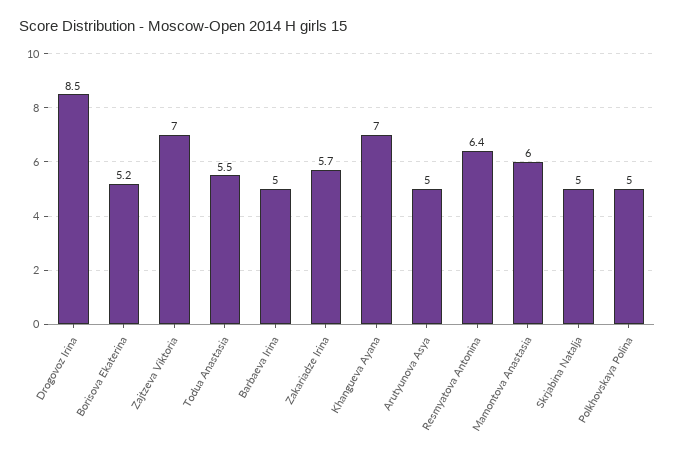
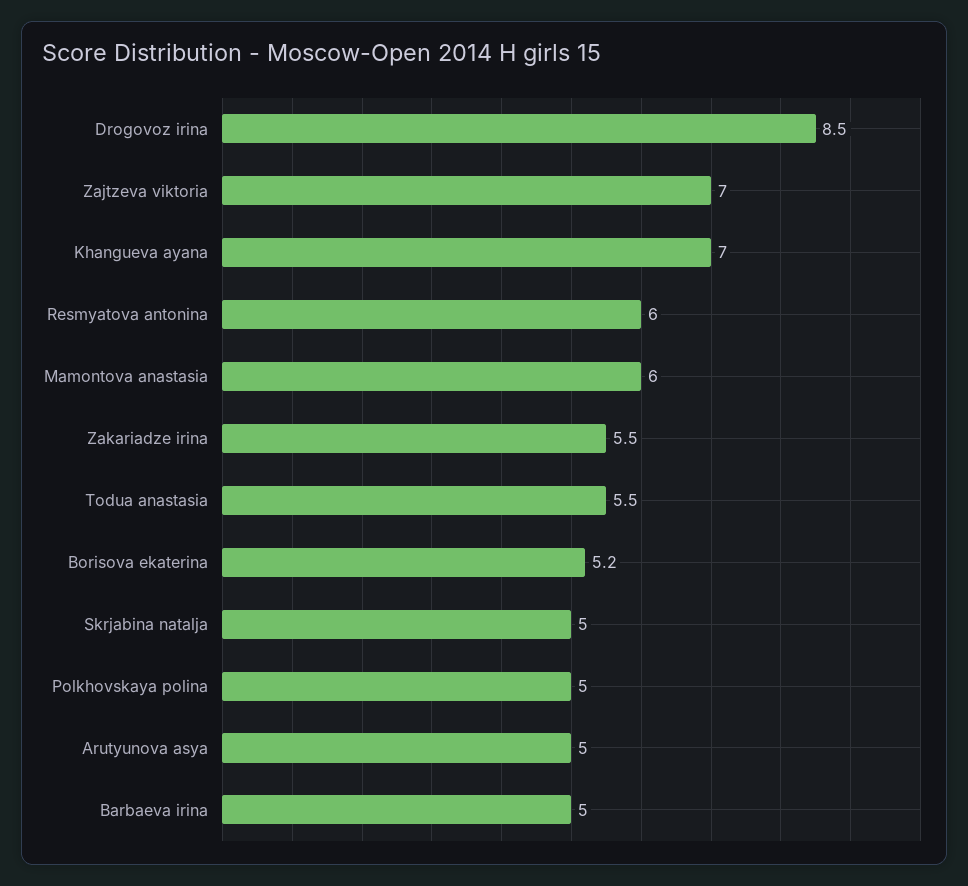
  {
    "Drogovoz Irina": 8.5,
    "Borisova Ekaterina": 5.2,
    "Zajtzeva Viktoria": 7,
    "Todua Anastasia": 5.5,
    "Barbaeva Irina": 5,
-   "Zakariadze Irina": 5.7,
+   "Zakariadze Irina": 5.5,
    "Khangueva Ayana": 7,
    "Arutyunova Asya": 5,
-   "Resmyatova Antonina": 6.4,
+   "Resmyatova Antonina": 6,
    "Mamontova Anastasia": 6,
    "Skrjabina Natalja": 5,
    "Polkhovskaya Polina": 5
  }

